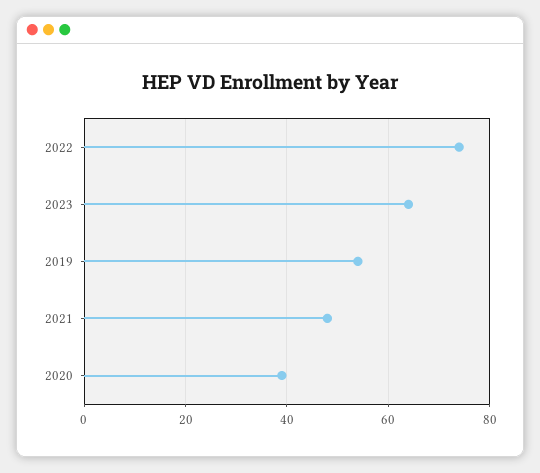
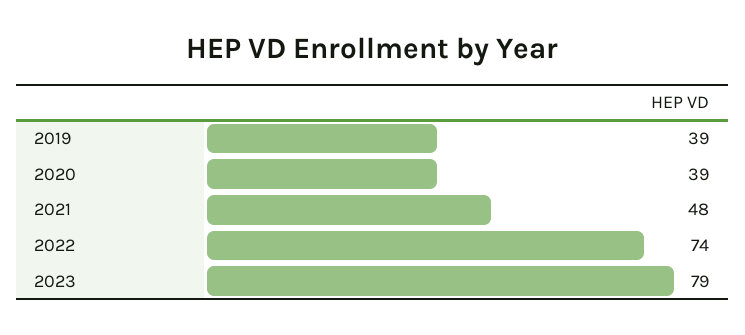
  {
    "2022": 74,
-   "2023": 65,
+   "2023": 79,
-   "2019": 55,
+   "2019": 39,
    "2021": 48,
    "2020": 39
  }

